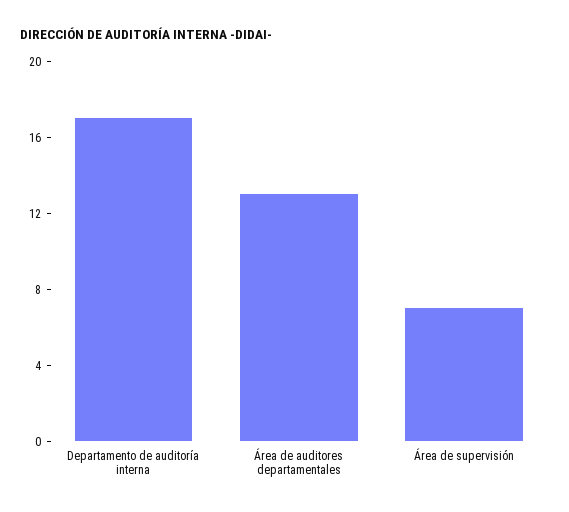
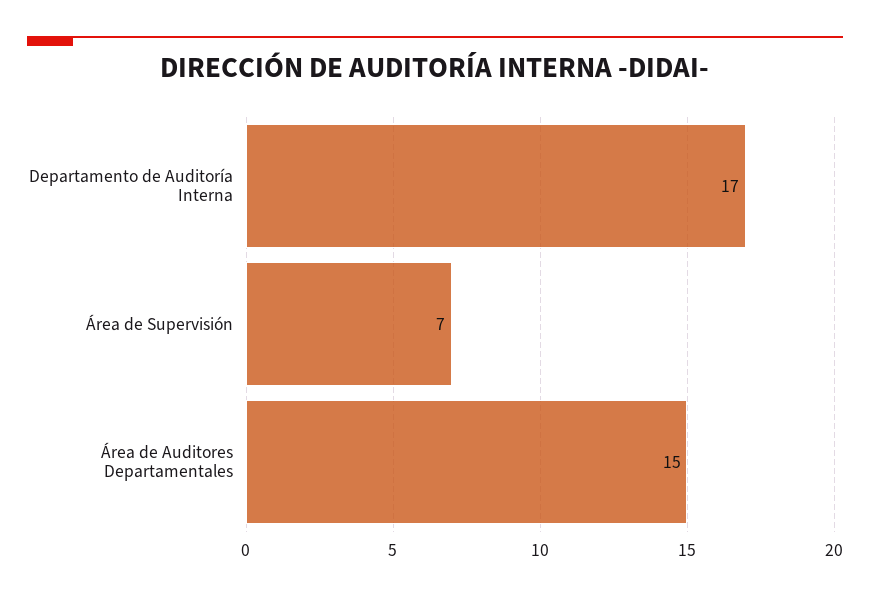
  {
    "Departamento de auditoría interna": 17,
-   "Área de auditores departamentales": 13,
+   "Área de auditores departamentales": 15,
    "Área de supervisión": 7
  }

